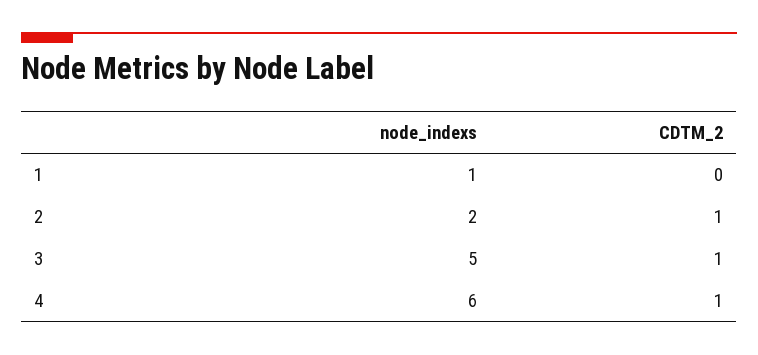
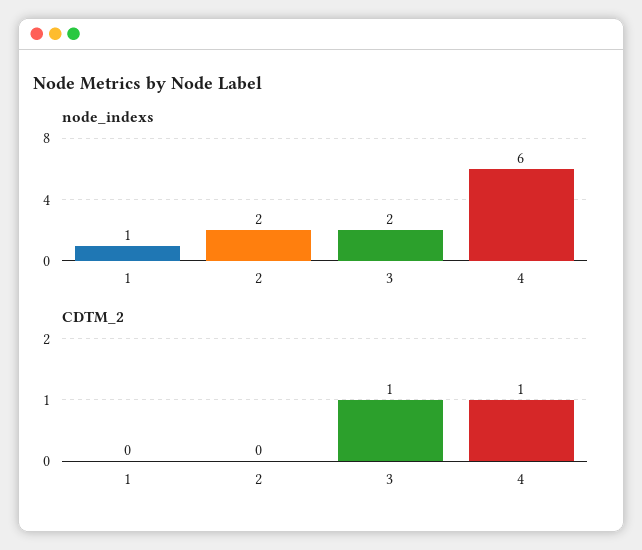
  {
    "node_indexs": {
      "1": 1,
      "2": 2,
-     "3": 5,
+     "3": 2,
      "4": 6
    },
    "CDTM_2": {
      "1": 0,
-     "2": 1,
+     "2": 0,
      "3": 1,
      "4": 1
    }
  }

